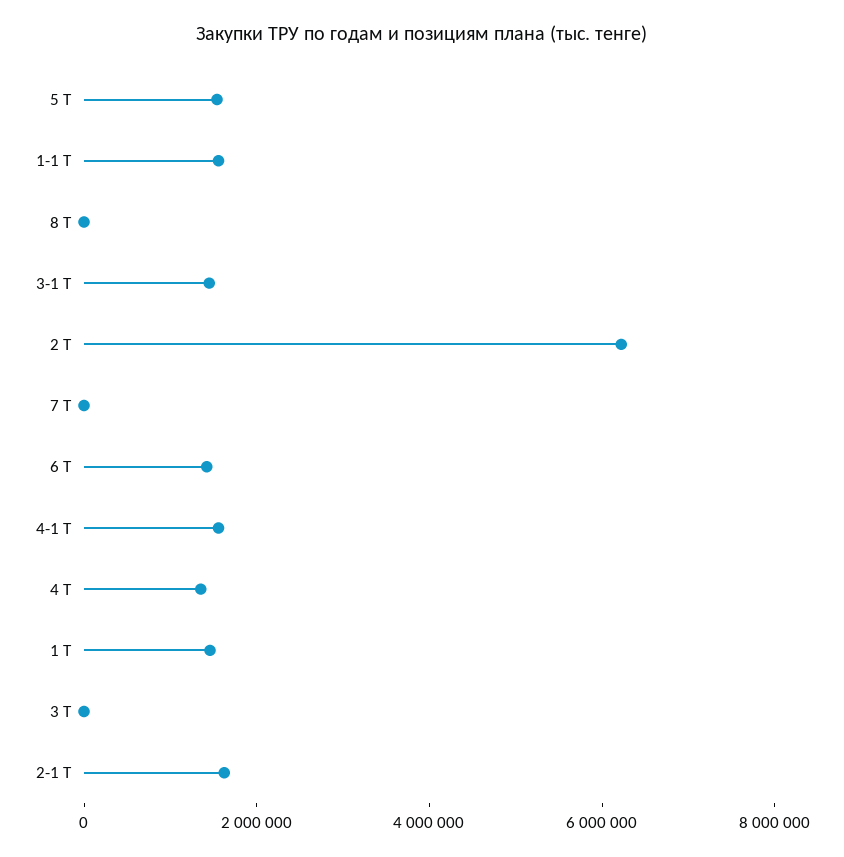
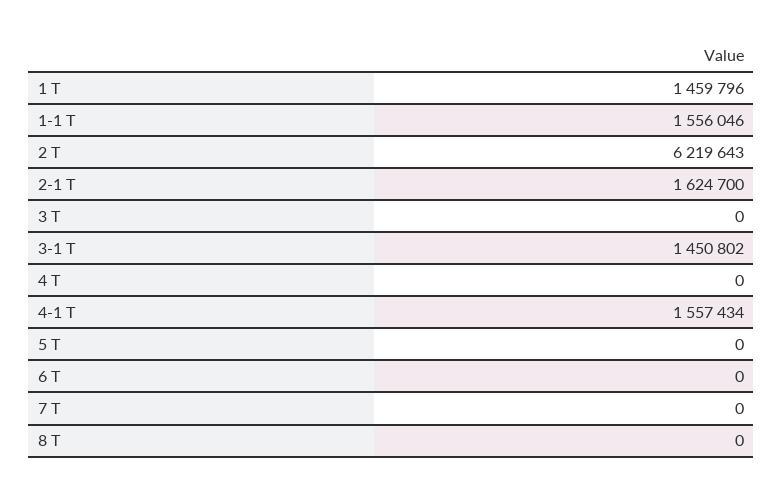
  {
-   "5 T": 1500000,
+   "5 T": 0,
    "1-1 T": 1556046,
    "8 T": 0,
    "3-1 T": 1450802,
    "2 T": 6219643,
    "7 T": 0,
-   "6 T": 1500000,
+   "6 T": 0,
    "4-1 T": 1557434,
-   "4 T": 1500000,
+   "4 T": 0,
    "1 T": 1459796,
    "3 T": 0,
    "2-1 T": 1624700
  }

